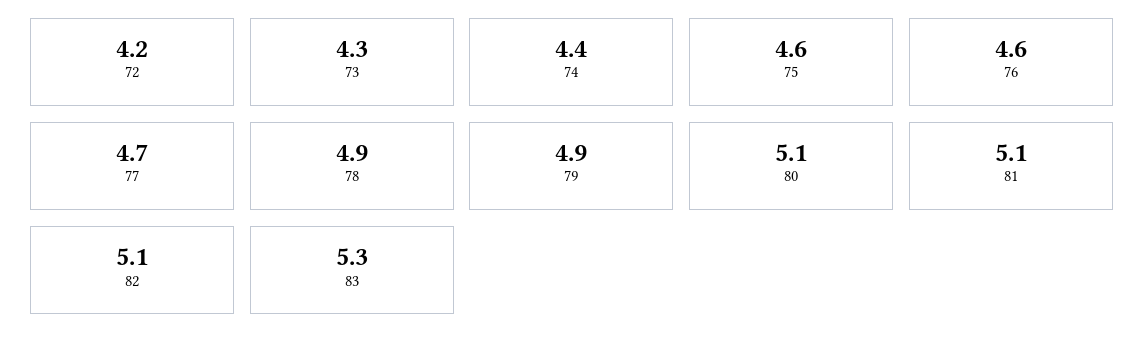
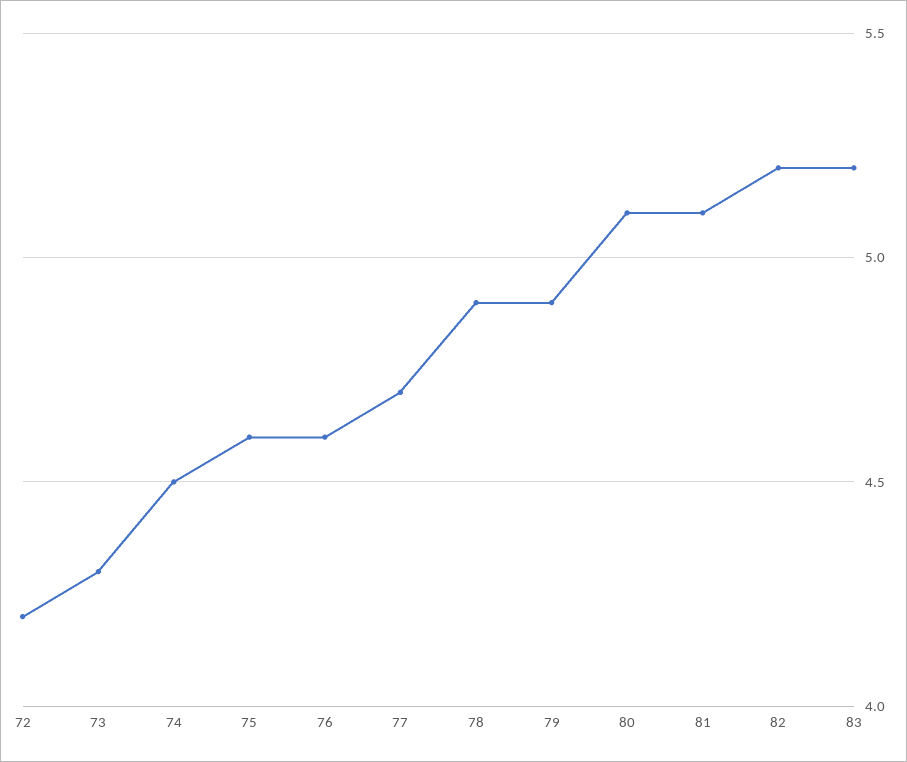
  {
    "72": 4.2,
    "73": 4.3,
-   "74": 4.4,
+   "74": 4.5,
    "75": 4.6,
    "76": 4.6,
    "77": 4.7,
    "78": 4.9,
    "79": 4.9,
    "80": 5.1,
    "81": 5.1,
-   "82": 5.1,
+   "82": 5.2,
-   "83": 5.3
+   "83": 5.2
  }

